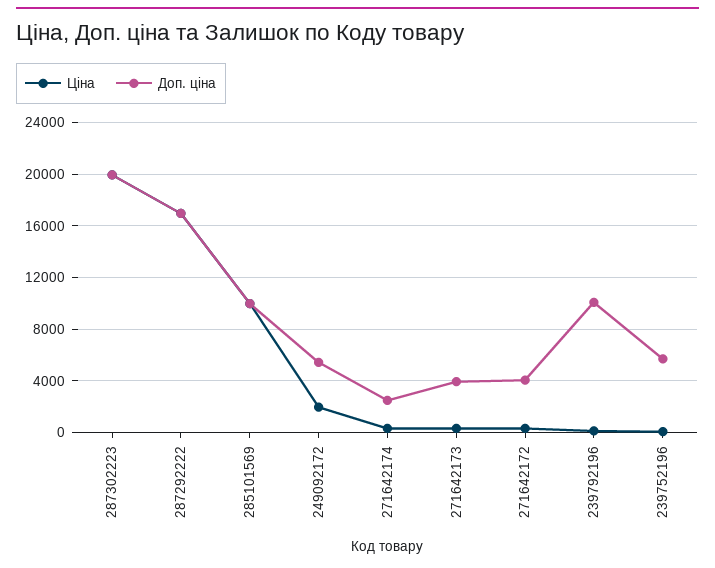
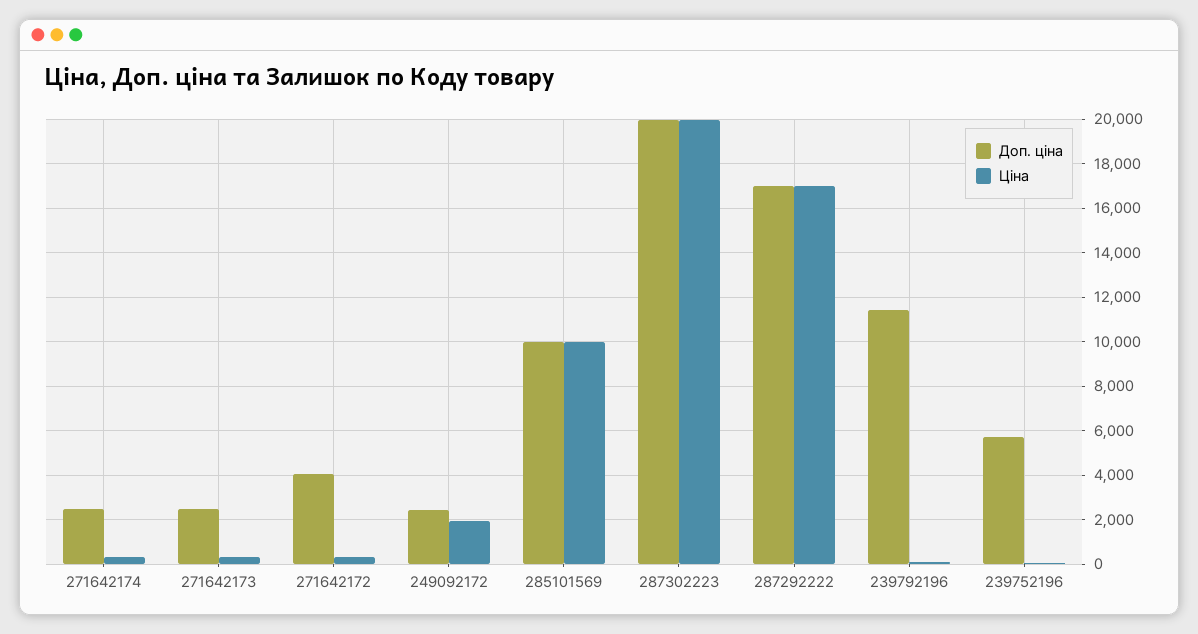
  {
    "Ціна": {
      "287302223": 20000,
      "287292222": 17000,
      "285101569": 10000,
      "249092172": 2000,
      "271642174": 500,
      "271642173": 500,
      "271642172": 500,
      "239792196": 0,
      "239752196": 0
    },
    "Доп. ціна": {
      "287302223": 20000,
      "287292222": 17000,
      "285101569": 10000,
-     "249092172": 5500,
+     "249092172": 2500,
      "271642174": 2500,
-     "271642173": 4000,
+     "271642173": 2500,
      "271642172": 4000,
-     "239792196": 10000,
+     "239792196": 11500,
      "239752196": 5500
    }
  }

